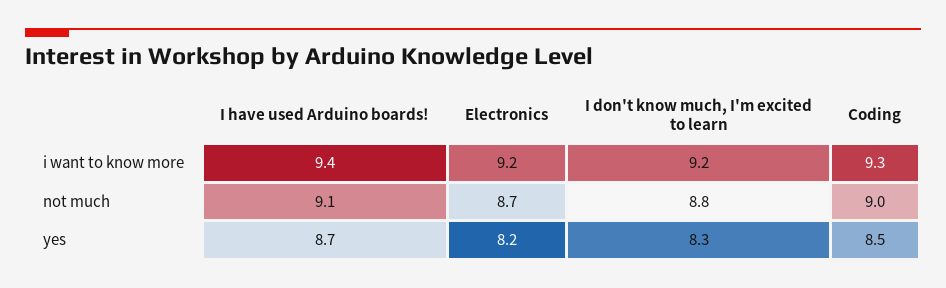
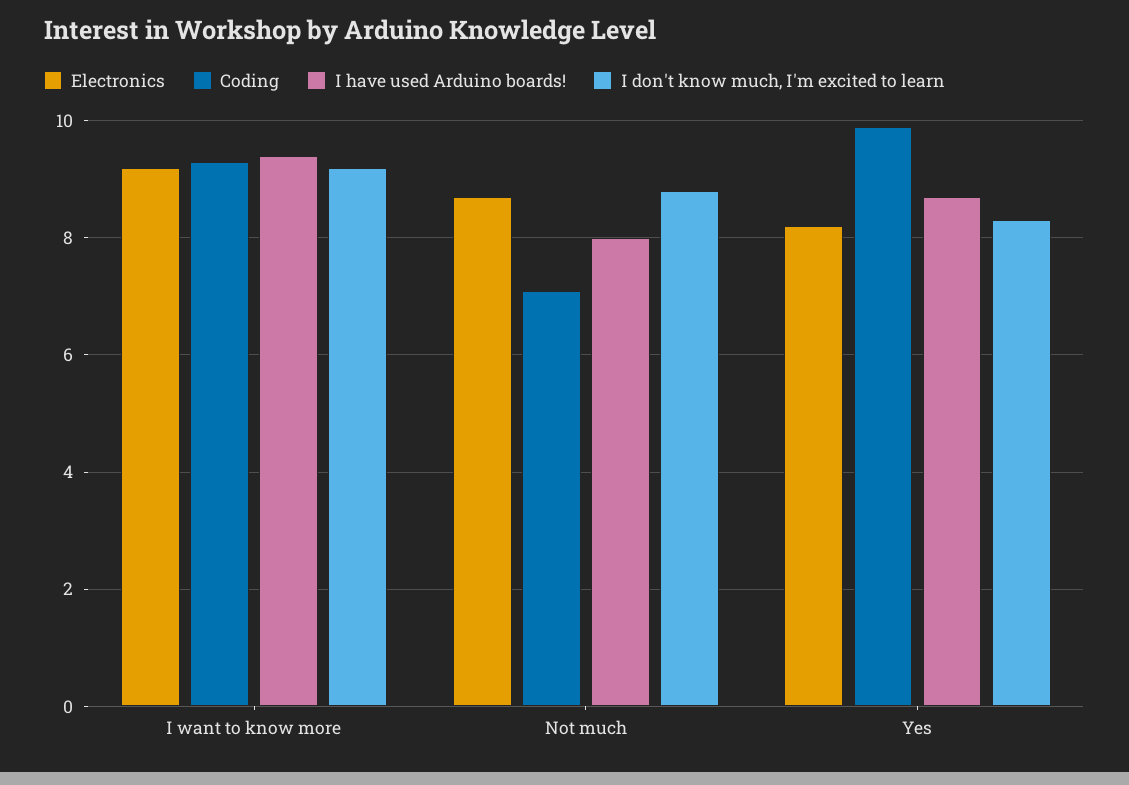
  {
    "I have used Arduino boards!": {
      "i want to know more": 9.4,
-     "not much": 9.1,
+     "not much": 8,
      "yes": 8.7
    },
    "Electronics": {
      "i want to know more": 9.2,
      "not much": 8.7,
      "yes": 8.2
    },
    "I don't know much, I'm excited to learn": {
      "i want to know more": 9.2,
      "not much": 8.8,
      "yes": 8.3
    },
    "Coding": {
      "i want to know more": 9.3,
-     "not much": 9,
+     "not much": 7,
-     "yes": 8.5
+     "yes": 10
    }
  }

